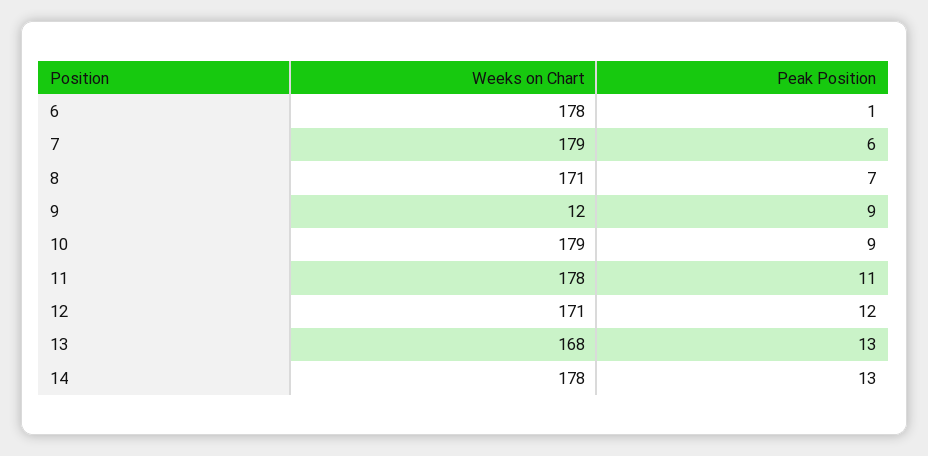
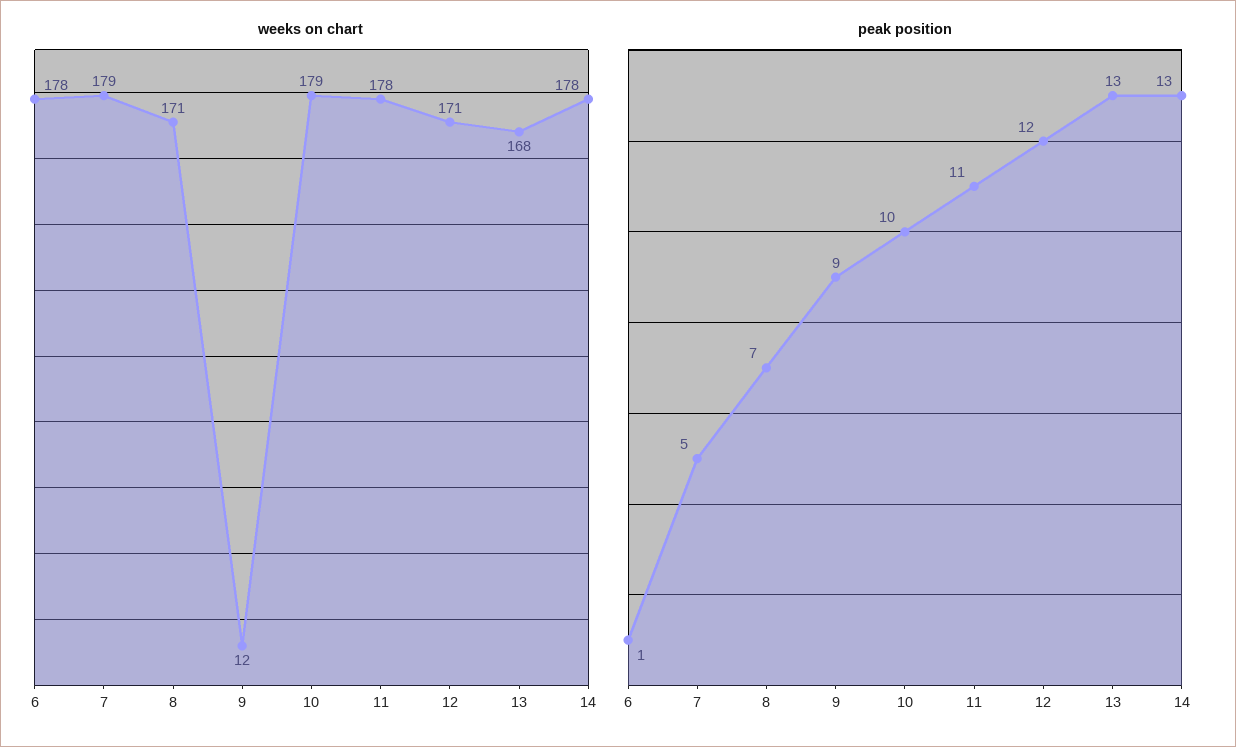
  {
    "Weeks on Chart": {
      "6": 178,
      "7": 179,
      "8": 171,
      "9": 12,
      "10": 179,
      "11": 178,
      "12": 171,
      "13": 168,
      "14": 178
    },
    "Peak Position": {
      "6": 1,
-     "7": 6,
+     "7": 5,
      "8": 7,
      "9": 9,
-     "10": 9,
+     "10": 10,
      "11": 11,
      "12": 12,
      "13": 13,
      "14": 13
    }
  }

